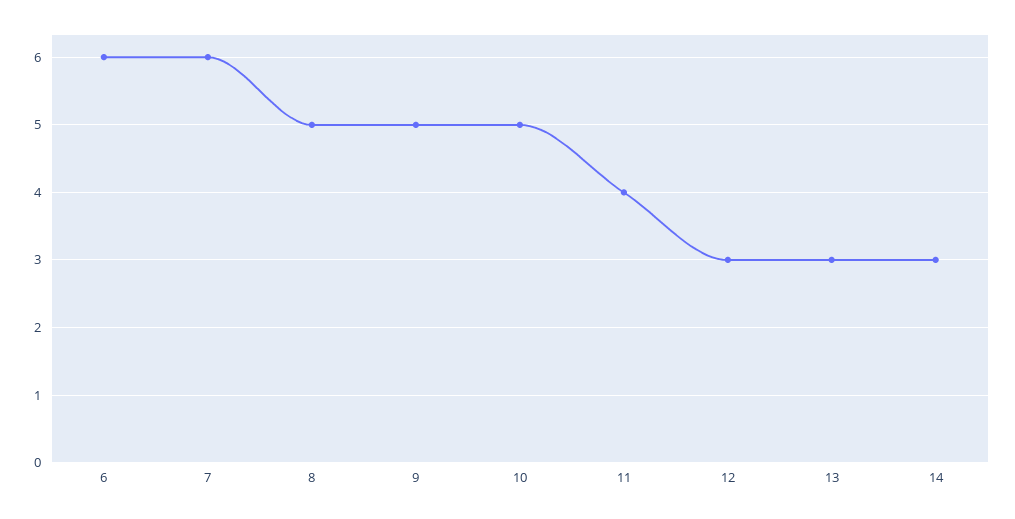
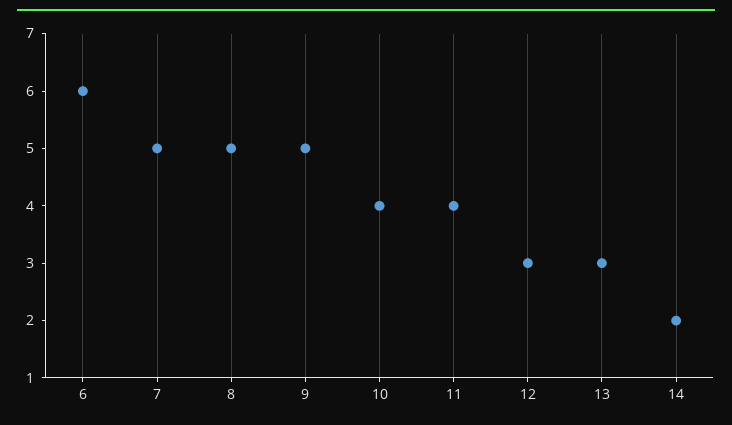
  {
    "6": 6,
-   "7": 6,
+   "7": 5,
    "8": 5,
    "9": 5,
-   "10": 5,
+   "10": 4,
    "11": 4,
    "12": 3,
    "13": 3,
-   "14": 3
+   "14": 2
  }

